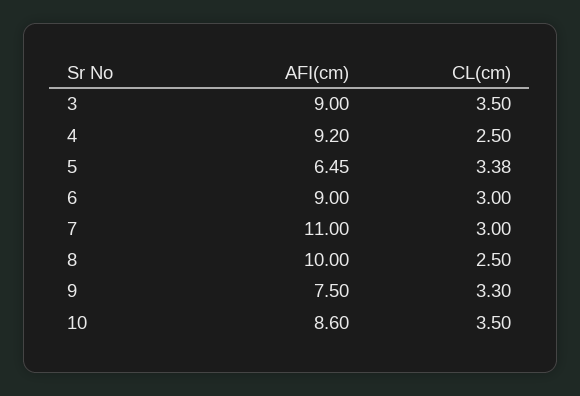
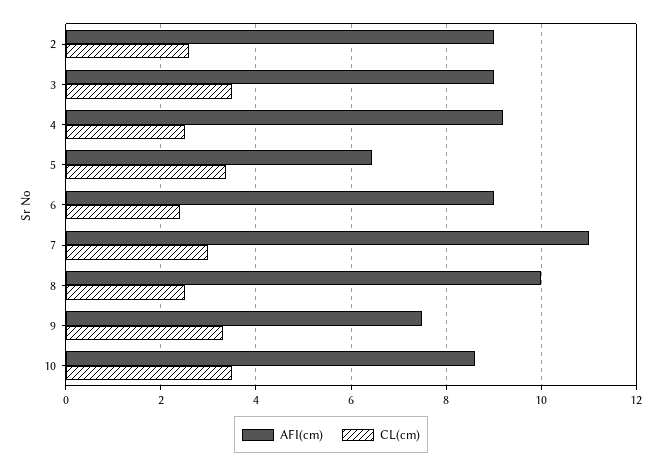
  {
    "AFI(cm)": {
      "3": 9,
      "4": 9.2,
      "5": 6.45,
      "6": 9,
      "7": 11,
      "8": 10,
      "9": 7.5,
-     "10": 8.6
+     "10": 8.6,
+     "2": 9
    },
    "CL(cm)": {
      "3": 3.5,
      "4": 2.5,
      "5": 3.38,
-     "6": 3,
+     "6": 2.4,
      "7": 3,
      "8": 2.5,
      "9": 3.3,
-     "10": 3.5
+     "10": 3.5,
+     "2": 2.6
    }
  }

